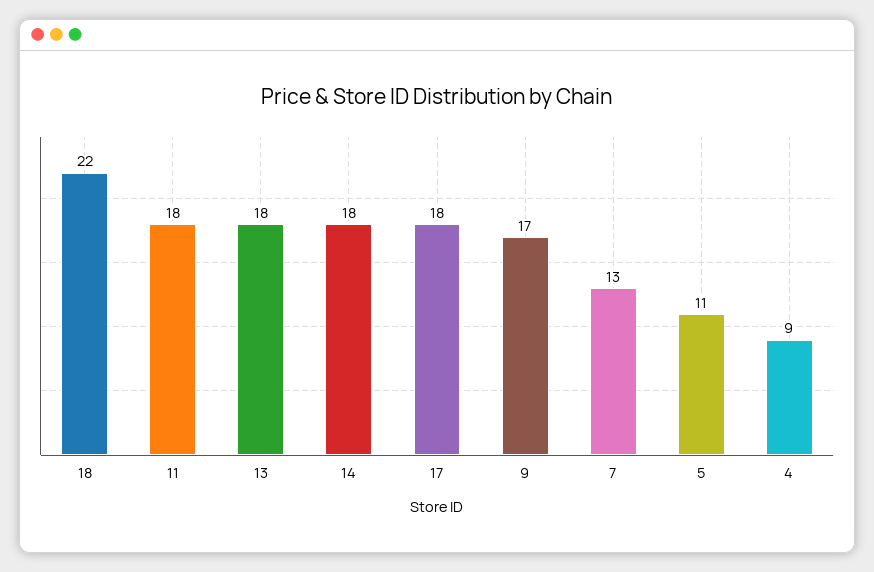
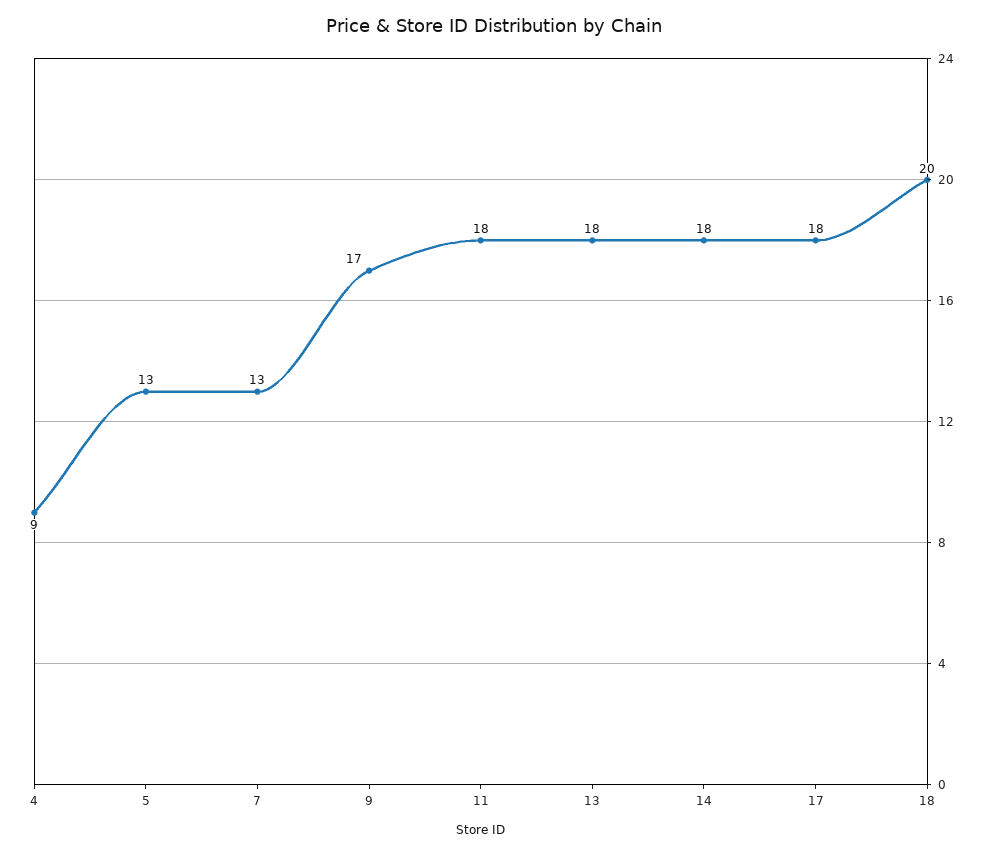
  {
-   "18": 22,
+   "18": 20,
    "11": 18,
    "13": 18,
    "14": 18,
    "17": 18,
    "9": 17,
    "7": 13,
-   "5": 11,
+   "5": 13,
    "4": 9
  }

